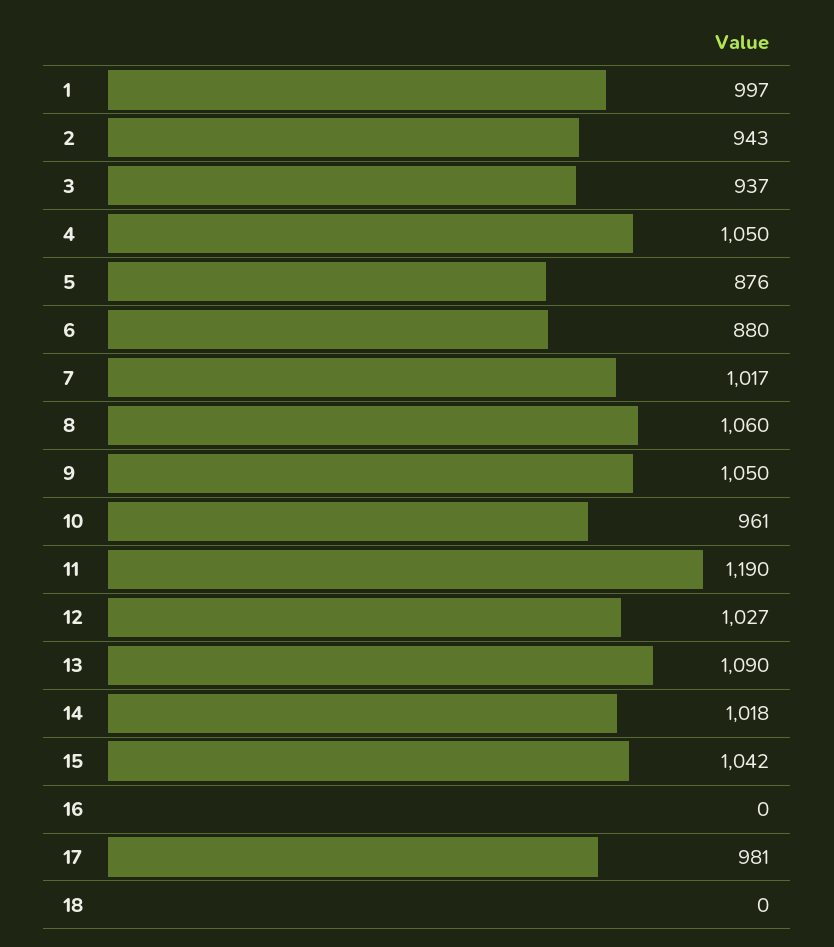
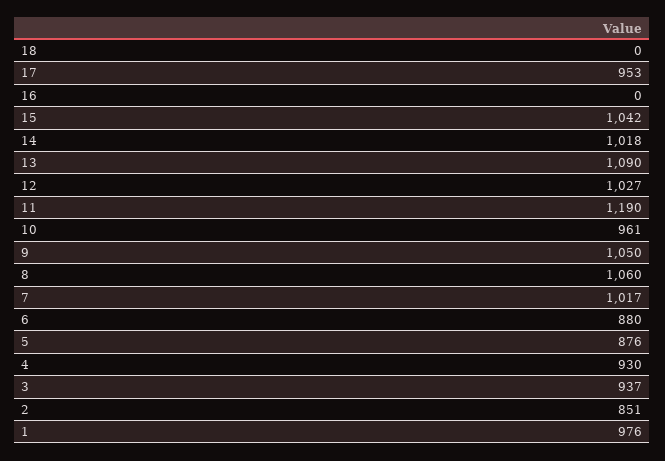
  {
-   "1": 997,
+   "1": 976,
-   "2": 943,
+   "2": 851,
    "3": 937,
-   "4": 1050,
+   "4": 930,
    "5": 876,
    "6": 880,
    "7": 1017,
    "8": 1060,
    "9": 1050,
    "10": 961,
    "11": 1190,
    "12": 1027,
    "13": 1090,
    "14": 1018,
    "15": 1042,
    "16": 0,
-   "17": 981,
+   "17": 953,
    "18": 0
  }

